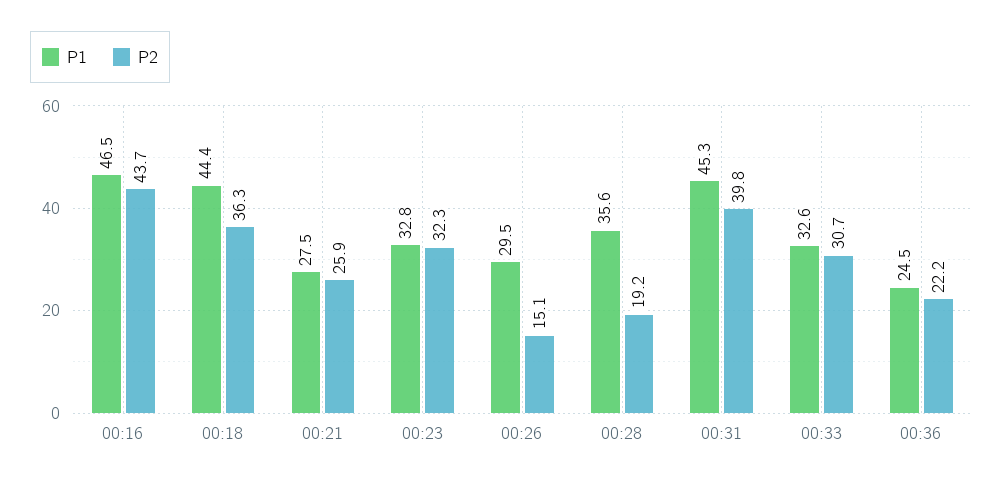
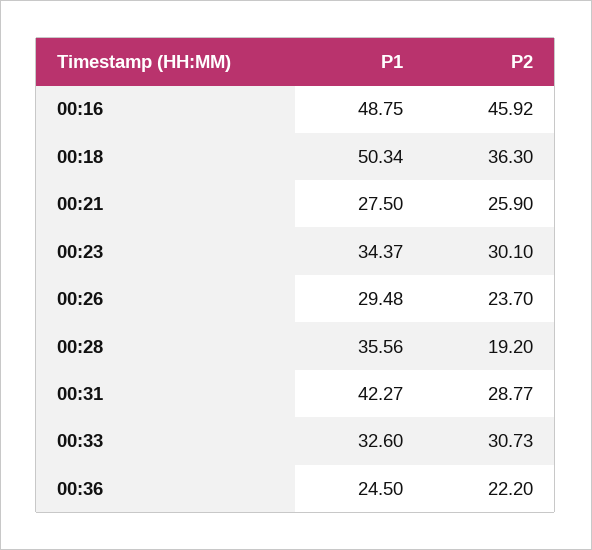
  {
    "P1": {
-     "00:16": 46.5,
+     "00:16": 48.75,
-     "00:18": 44.4,
+     "00:18": 50.34,
      "00:21": 27.5,
-     "00:23": 32.8,
+     "00:23": 34.37,
      "00:26": 29.48,
      "00:28": 35.56,
-     "00:31": 45.3,
+     "00:31": 42.27,
      "00:33": 32.6,
      "00:36": 24.5
    },
    "P2": {
-     "00:16": 43.7,
+     "00:16": 45.92,
      "00:18": 36.3,
      "00:21": 25.9,
-     "00:23": 32.3,
+     "00:23": 30.1,
-     "00:26": 15.1,
+     "00:26": 23.7,
      "00:28": 19.2,
-     "00:31": 39.8,
+     "00:31": 28.77,
      "00:33": 30.73,
      "00:36": 22.2
    }
  }

